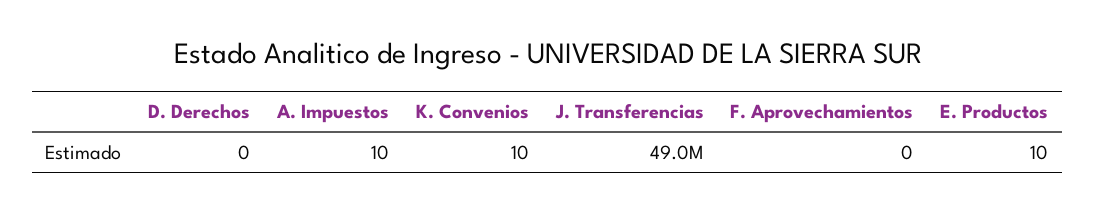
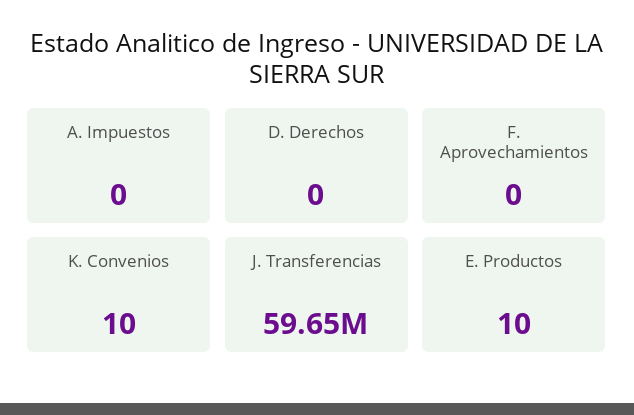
  {
    "D. Derechos": 0,
-   "A. Impuestos": 10,
+   "A. Impuestos": 0,
    "K. Convenios": 10,
-   "J. Transferencias": 49000000,
+   "J. Transferencias": 59650000,
    "F. Aprovechamientos": 0,
    "E. Productos": 10
  }

